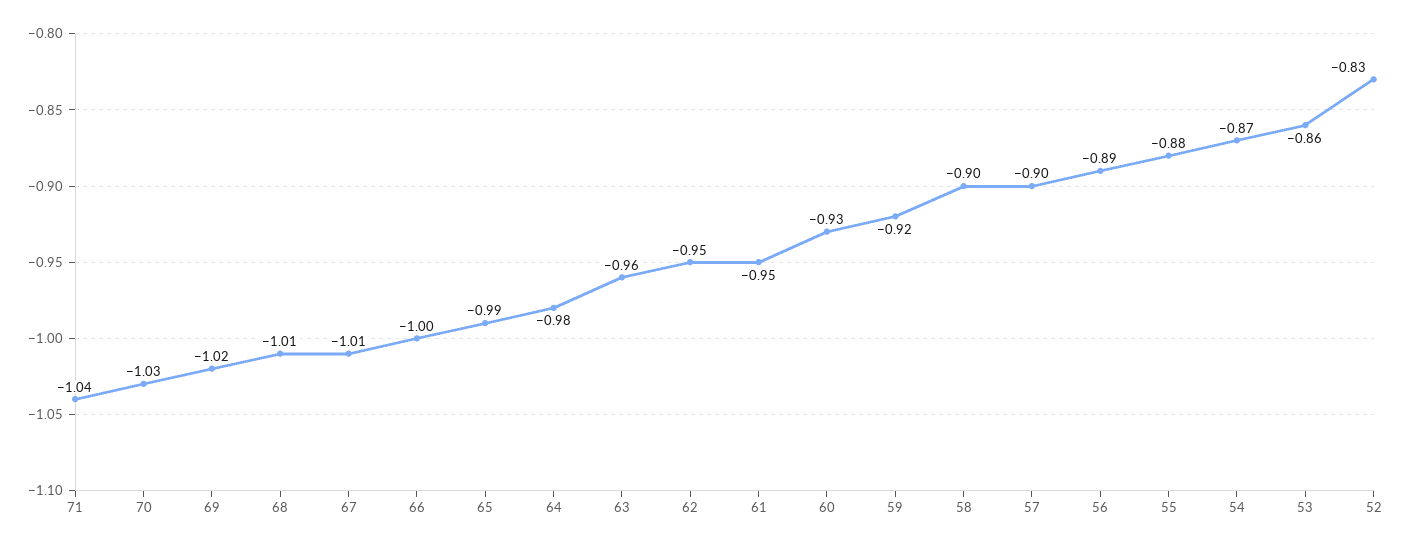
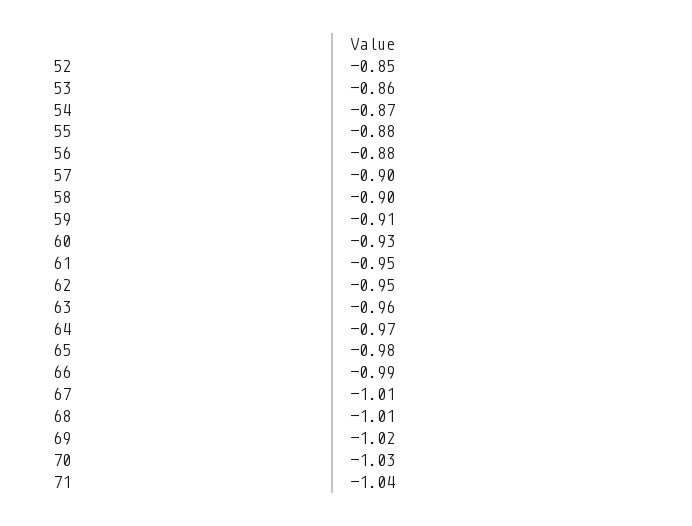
  {
    "71": -1.04,
    "70": -1.03,
    "69": -1.02,
    "68": -1.01,
    "67": -1.01,
-   "66": -1,
+   "66": -0.99,
-   "65": -0.99,
+   "65": -0.98,
-   "64": -0.98,
+   "64": -0.97,
    "63": -0.96,
    "62": -0.95,
    "61": -0.95,
    "60": -0.93,
-   "59": -0.92,
+   "59": -0.91,
    "58": -0.9,
    "57": -0.9,
-   "56": -0.89,
+   "56": -0.88,
    "55": -0.88,
    "54": -0.87,
    "53": -0.86,
-   "52": -0.83
+   "52": -0.85
  }

